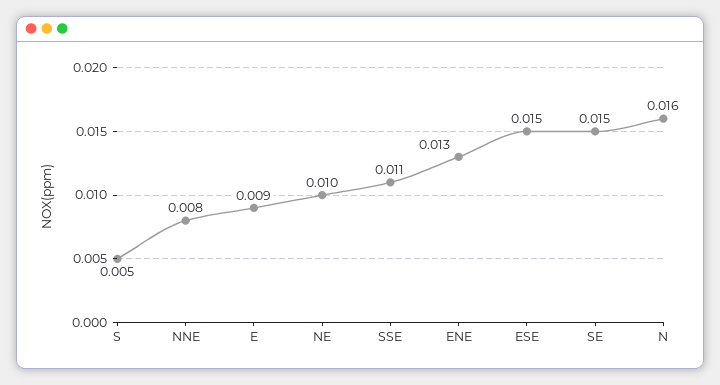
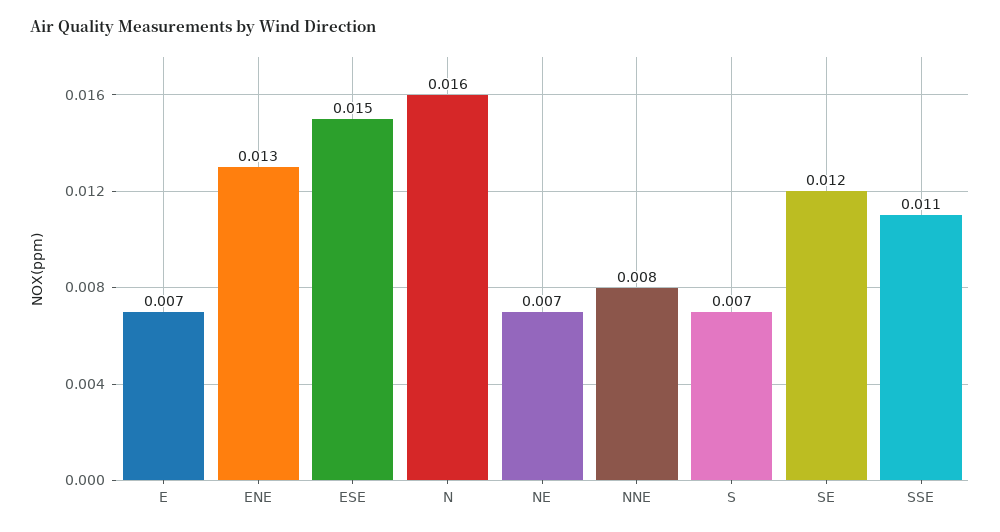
  {
-   "S": 0.005,
+   "S": 0.007,
    "NNE": 0.008,
-   "E": 0.009,
+   "E": 0.007,
-   "NE": 0.01,
+   "NE": 0.007,
    "SSE": 0.011,
    "ENE": 0.013,
    "ESE": 0.015,
-   "SE": 0.015,
+   "SE": 0.012,
    "N": 0.016
  }

